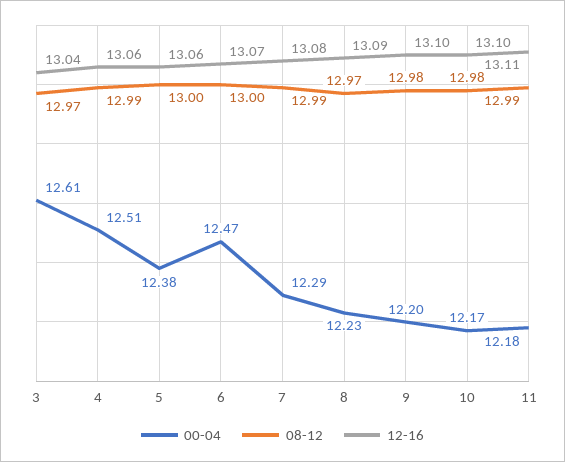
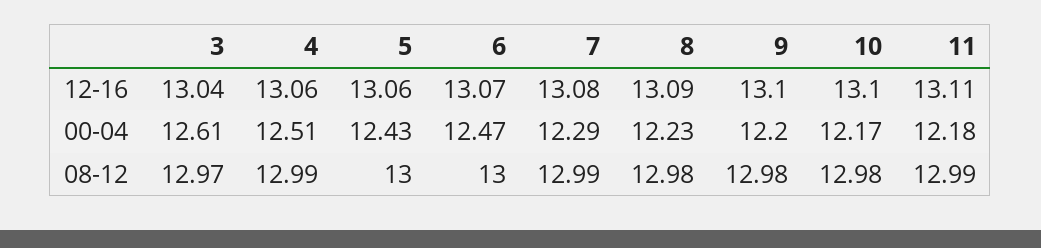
  {
    "00-04": {
      "3": 12.61,
      "4": 12.51,
-     "5": 12.38,
+     "5": 12.43,
      "6": 12.47,
      "7": 12.29,
      "8": 12.23,
      "9": 12.2,
      "10": 12.17,
      "11": 12.18
    },
    "08-12": {
      "3": 12.97,
      "4": 12.99,
      "5": 13,
      "6": 13,
      "7": 12.99,
-     "8": 12.97,
+     "8": 12.98,
      "9": 12.98,
      "10": 12.98,
      "11": 12.99
    },
    "12-16": {
      "3": 13.04,
      "4": 13.06,
      "5": 13.06,
      "6": 13.07,
      "7": 13.08,
      "8": 13.09,
      "9": 13.1,
      "10": 13.1,
      "11": 13.11
    }
  }

